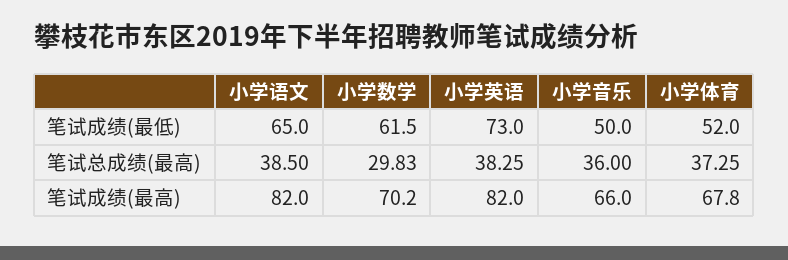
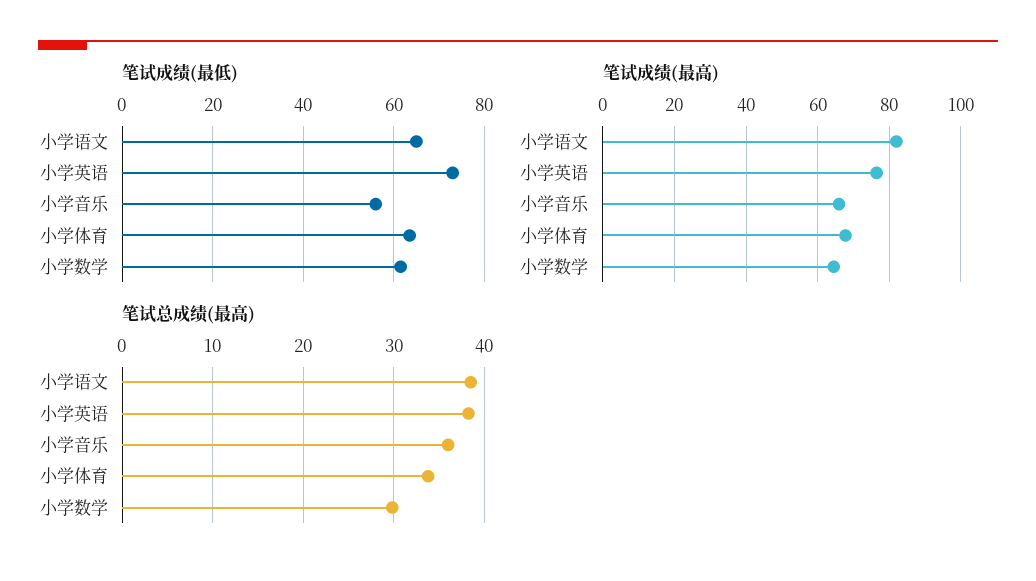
  {
    "笔试成绩(最低)": {
      "小学语文": 65,
      "小学数学": 61.5,
      "小学英语": 73,
-     "小学音乐": 50,
+     "小学音乐": 56,
-     "小学体育": 52
+     "小学体育": 64
    },
    "笔试总成绩(最高)": {
      "小学语文": 38.5,
      "小学数学": 29.83,
      "小学英语": 38.25,
      "小学音乐": 36,
-     "小学体育": 37.25
+     "小学体育": 34
    },
    "笔试成绩(最高)": {
      "小学语文": 82,
-     "小学数学": 70.2,
+     "小学数学": 64,
-     "小学英语": 82,
+     "小学英语": 76,
      "小学音乐": 66,
      "小学体育": 67.8
    }
  }

